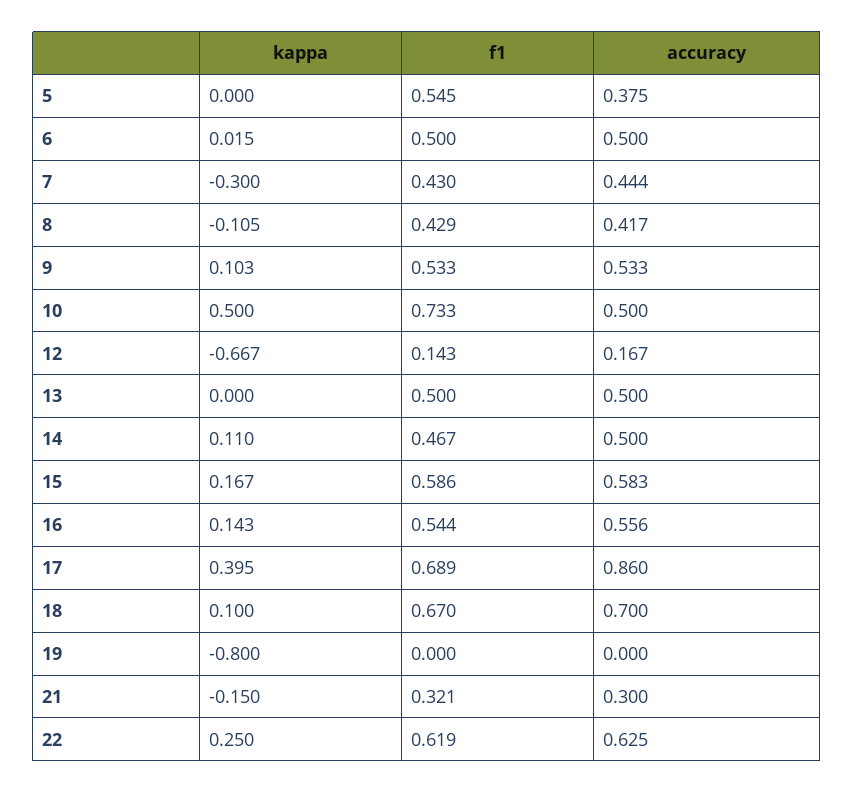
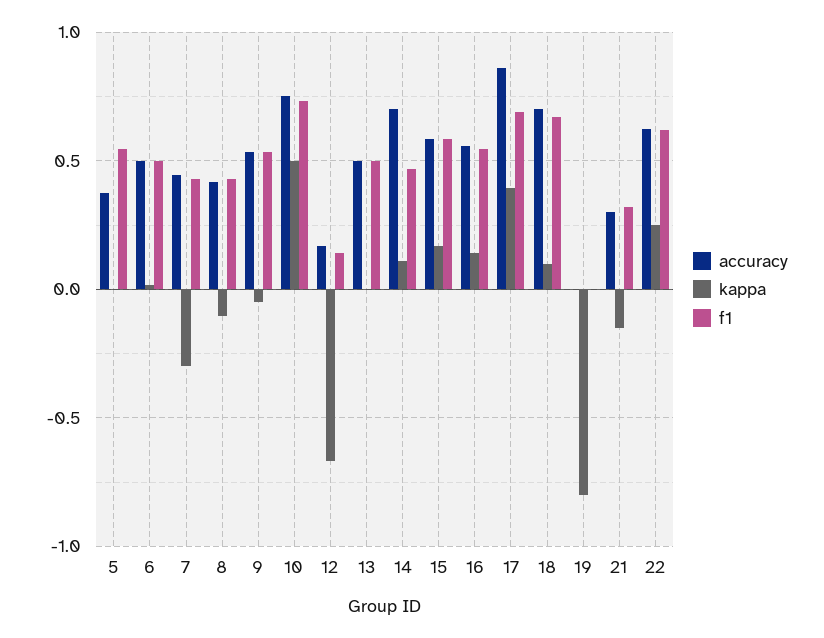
  {
    "kappa": {
      "5": 0,
      "6": 0.015,
      "7": -0.3,
      "8": -0.105,
-     "9": 0.103,
+     "9": -0.05,
      "10": 0.5,
      "12": -0.667,
      "13": 0,
      "14": 0.11,
      "15": 0.167,
      "16": 0.143,
      "17": 0.395,
      "18": 0.1,
      "19": -0.8,
      "21": -0.15,
      "22": 0.25
    },
    "f1": {
      "5": 0.545,
      "6": 0.5,
      "7": 0.43,
      "8": 0.429,
      "9": 0.533,
      "10": 0.733,
      "12": 0.143,
      "13": 0.5,
      "14": 0.467,
      "15": 0.586,
      "16": 0.544,
      "17": 0.689,
      "18": 0.67,
      "19": 0,
      "21": 0.321,
      "22": 0.619
    },
    "accuracy": {
      "5": 0.375,
      "6": 0.5,
      "7": 0.444,
      "8": 0.417,
      "9": 0.533,
-     "10": 0.5,
+     "10": 0.75,
      "12": 0.167,
      "13": 0.5,
-     "14": 0.5,
+     "14": 0.7,
      "15": 0.583,
      "16": 0.556,
      "17": 0.86,
      "18": 0.7,
      "19": 0,
      "21": 0.3,
      "22": 0.625
    }
  }

